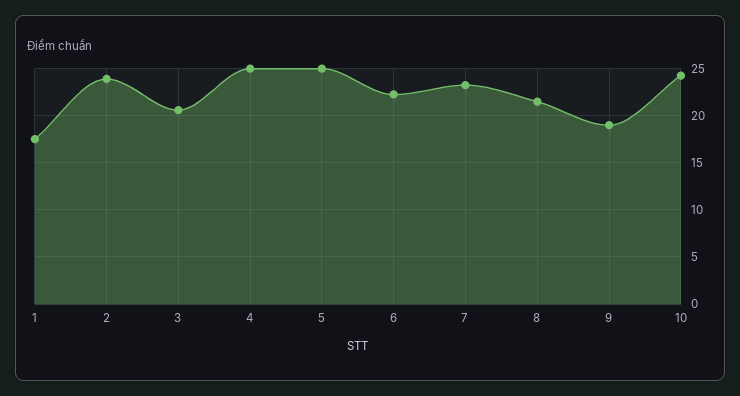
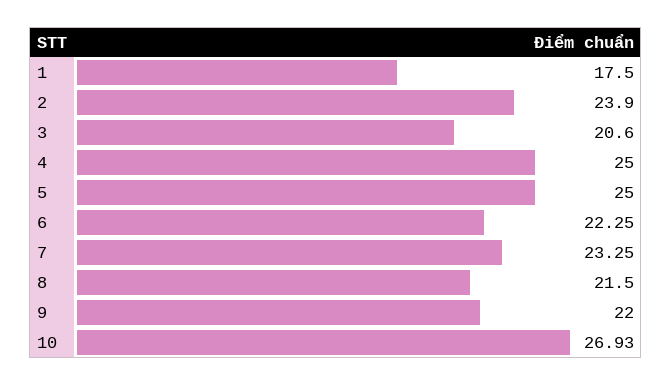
  {
    "1": 17.5,
    "2": 23.9,
    "3": 20.6,
    "4": 25,
    "5": 25,
    "6": 22.25,
    "7": 23.25,
    "8": 21.5,
-   "9": 19,
+   "9": 22,
-   "10": 24
+   "10": 26.93
  }

